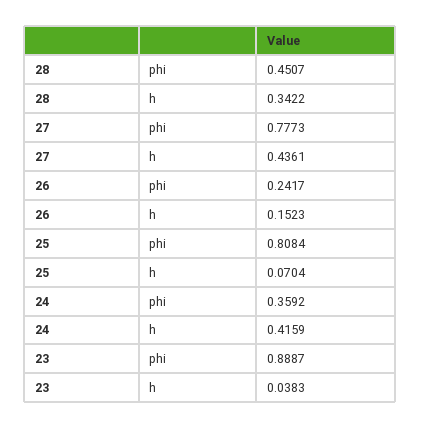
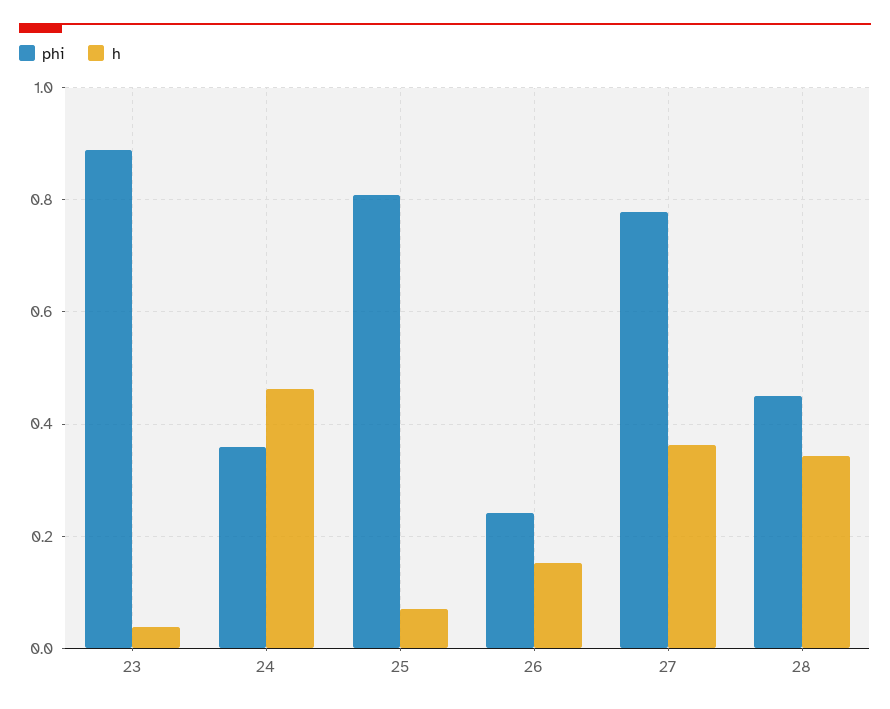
  {
    "phi": {
      "28": 0.4507,
      "27": 0.7773,
      "26": 0.2417,
      "25": 0.8084,
      "24": 0.3592,
      "23": 0.8887
    },
    "h": {
      "28": 0.3422,
-     "27": 0.4361,
+     "27": 0.36,
      "26": 0.1523,
      "25": 0.0704,
-     "24": 0.4159,
+     "24": 0.46,
      "23": 0.0383
    }
  }

